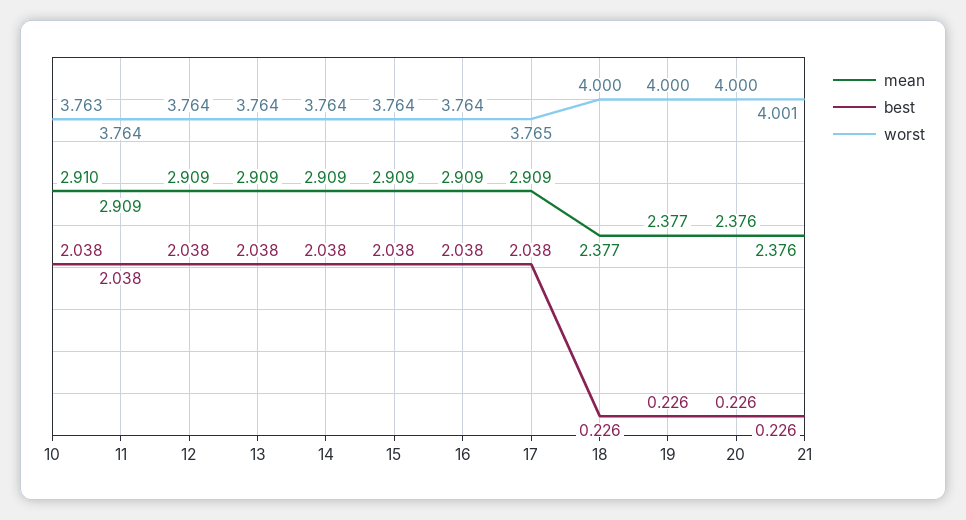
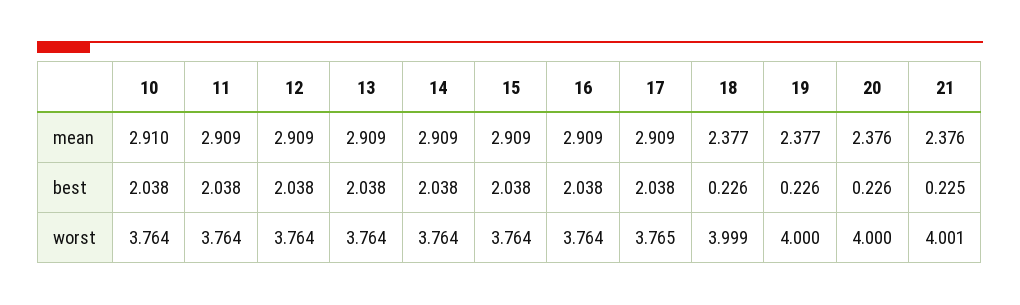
  {
    "mean": {
      "10": 2.91,
      "11": 2.909,
      "12": 2.909,
      "13": 2.909,
      "14": 2.909,
      "15": 2.909,
      "16": 2.909,
      "17": 2.909,
      "18": 2.377,
      "19": 2.377,
      "20": 2.376,
      "21": 2.376
    },
    "best": {
      "10": 2.038,
      "11": 2.038,
      "12": 2.038,
      "13": 2.038,
      "14": 2.038,
      "15": 2.038,
      "16": 2.038,
      "17": 2.038,
      "18": 0.226,
      "19": 0.226,
      "20": 0.226,
-     "21": 0.226
+     "21": 0.225
    },
    "worst": {
-     "10": 3.763,
+     "10": 3.764,
      "11": 3.764,
      "12": 3.764,
      "13": 3.764,
      "14": 3.764,
      "15": 3.764,
      "16": 3.764,
      "17": 3.765,
-     "18": 4,
+     "18": 3.999,
      "19": 4,
      "20": 4,
      "21": 4.001
    }
  }

